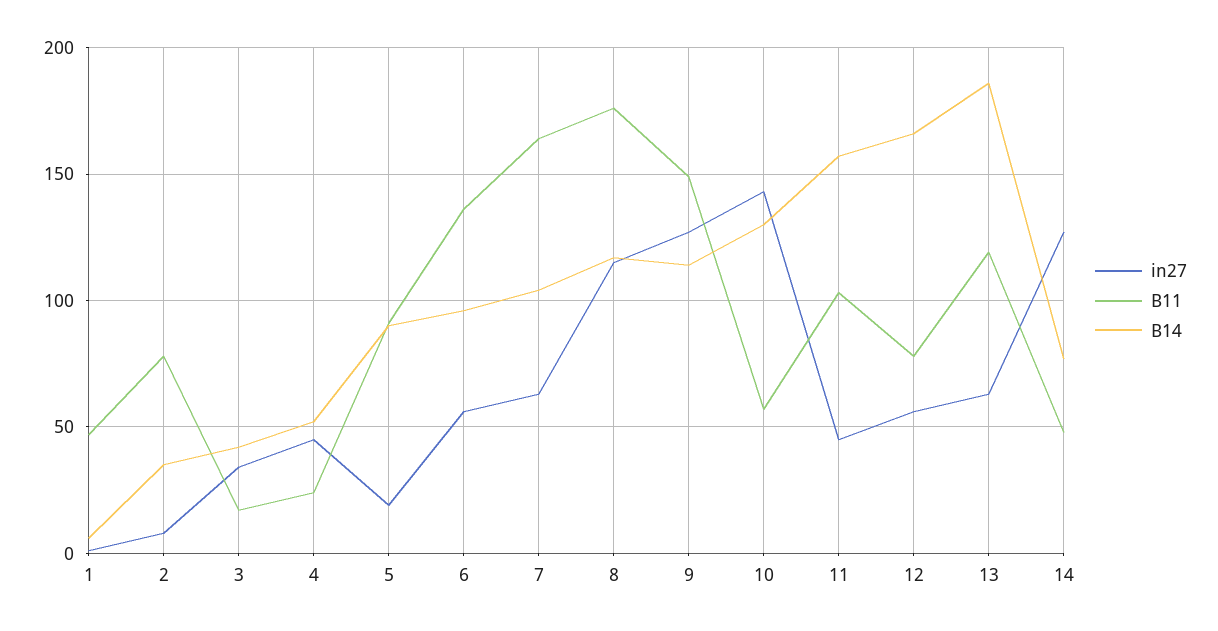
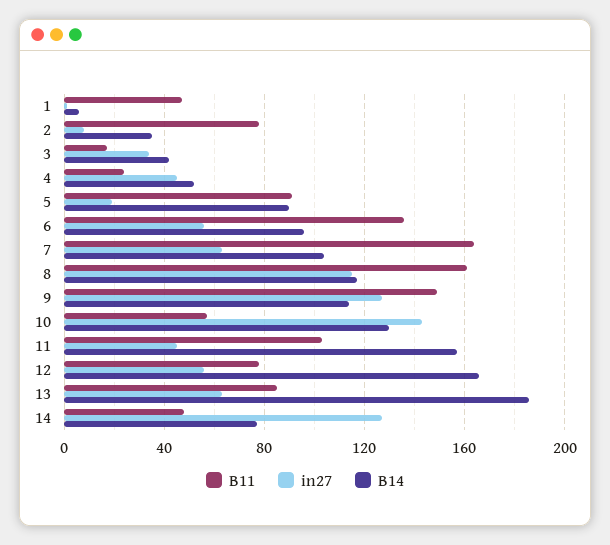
  {
    "in27": {
      "1": 0,
      "2": 10,
      "3": 35,
      "4": 45,
      "5": 20,
      "6": 55,
      "7": 65,
      "8": 115,
      "9": 125,
      "10": 145,
      "11": 45,
      "12": 55,
      "13": 65,
      "14": 125
    },
    "B11": {
      "1": 45,
      "2": 80,
      "3": 15,
      "4": 25,
      "5": 90,
      "6": 135,
      "7": 165,
-     "8": 175,
+     "8": 160,
      "9": 150,
      "10": 55,
      "11": 105,
      "12": 80,
-     "13": 120,
+     "13": 85,
      "14": 50
    },
    "B14": {
      "1": 5,
      "2": 35,
      "3": 40,
      "4": 50,
      "5": 90,
      "6": 95,
      "7": 105,
      "8": 115,
      "9": 115,
      "10": 130,
      "11": 155,
      "12": 165,
      "13": 185,
      "14": 75
    }
  }

